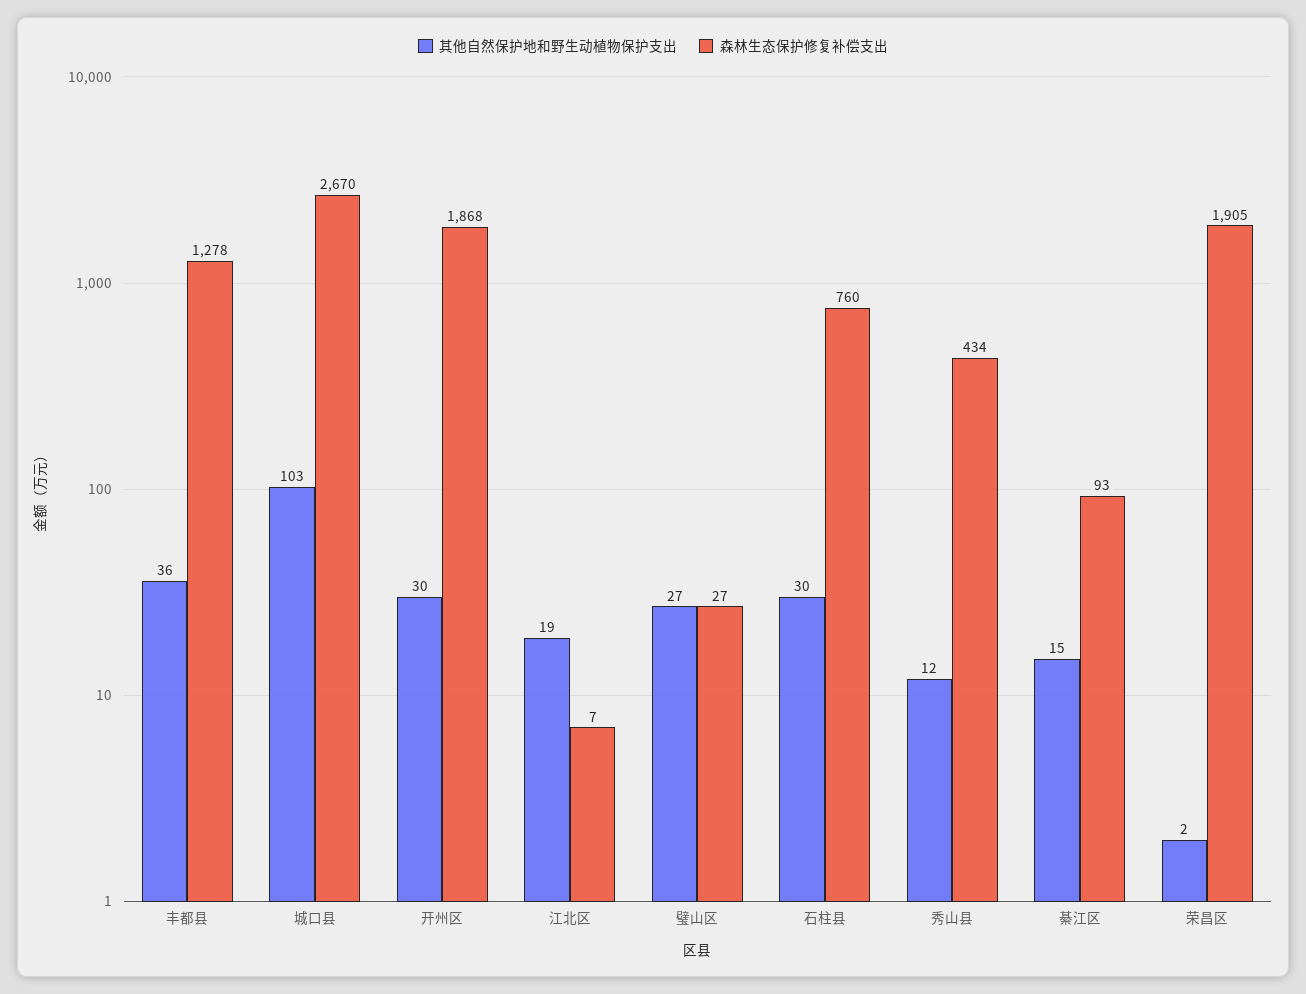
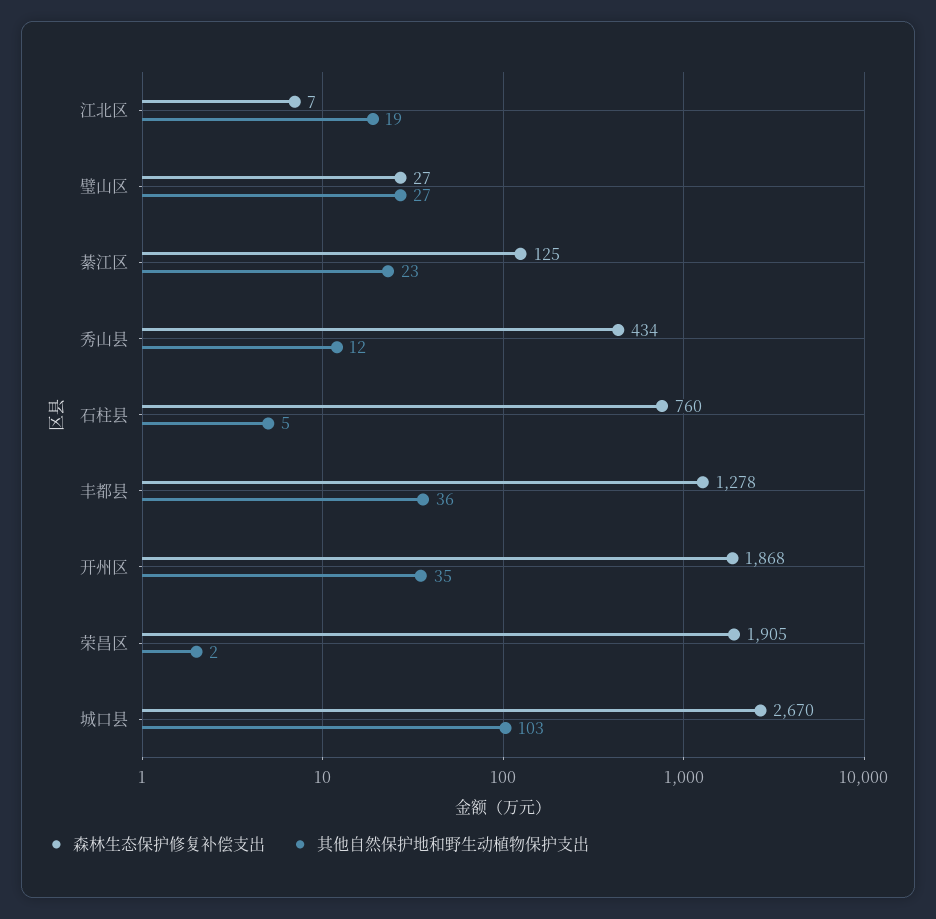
  {
    "其他自然保护地和野生动植物保护支出": {
      "丰都县": 36,
      "城口县": 103,
-     "开州区": 30,
+     "开州区": 35,
      "江北区": 19,
      "璧山区": 27,
-     "石柱县": 30,
+     "石柱县": 5,
      "秀山县": 12,
-     "綦江区": 15,
+     "綦江区": 23,
      "荣昌区": 2
    },
    "森林生态保护修复补偿支出": {
      "丰都县": 1278,
      "城口县": 2670,
      "开州区": 1868,
      "江北区": 7,
      "璧山区": 27,
      "石柱县": 760,
      "秀山县": 434,
-     "綦江区": 93,
+     "綦江区": 125,
      "荣昌区": 1905
    }
  }

